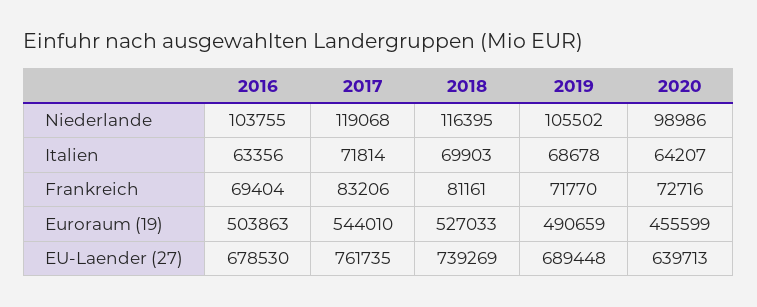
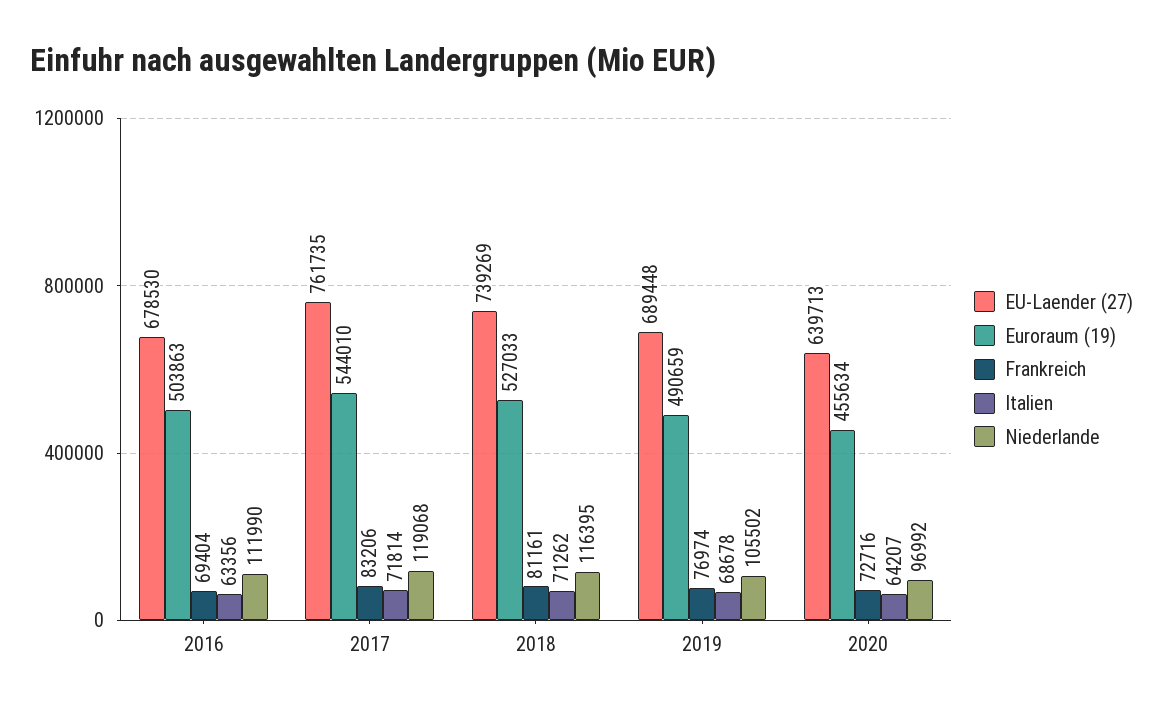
  {
    "Niederlande": {
-     "2016": 103755,
+     "2016": 111990,
      "2017": 119068,
      "2018": 116395,
      "2019": 105502,
-     "2020": 98986
+     "2020": 96992
    },
    "Italien": {
      "2016": 63356,
      "2017": 71814,
-     "2018": 69903,
+     "2018": 71262,
      "2019": 68678,
      "2020": 64207
    },
    "Frankreich": {
      "2016": 69404,
      "2017": 83206,
      "2018": 81161,
-     "2019": 71770,
+     "2019": 76974,
      "2020": 72716
    },
    "Euroraum (19)": {
      "2016": 503863,
      "2017": 544010,
      "2018": 527033,
      "2019": 490659,
-     "2020": 455599
+     "2020": 455634
    },
    "EU-Laender (27)": {
      "2016": 678530,
      "2017": 761735,
      "2018": 739269,
      "2019": 689448,
      "2020": 639713
    }
  }

